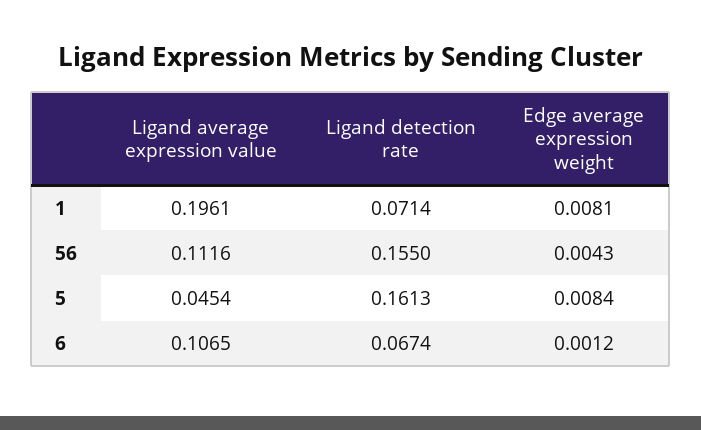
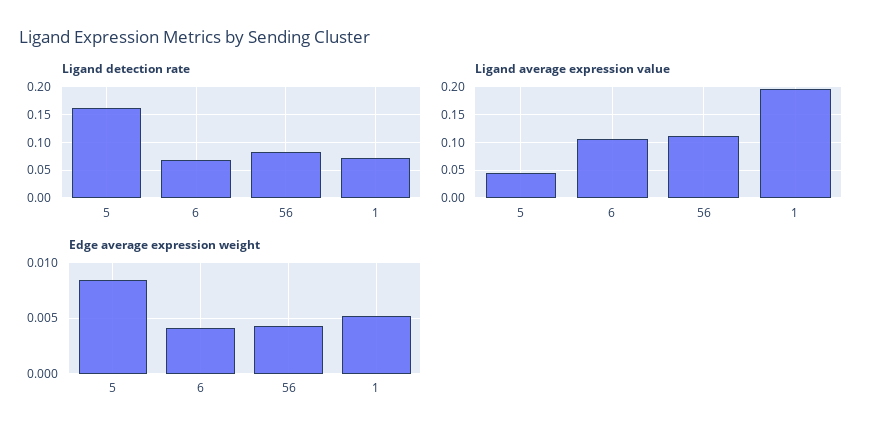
  {
    "Ligand average expression value": {
      "1": 0.1961,
      "56": 0.1116,
      "5": 0.0454,
      "6": 0.1065
    },
    "Ligand detection rate": {
      "1": 0.0714,
-     "56": 0.155,
+     "56": 0.075,
      "5": 0.1613,
      "6": 0.0674
    },
    "Edge average expression weight": {
-     "1": 0.0081,
+     "1": 0.005,
      "56": 0.0043,
      "5": 0.0084,
-     "6": 0.0012
+     "6": 0.004
    }
  }

